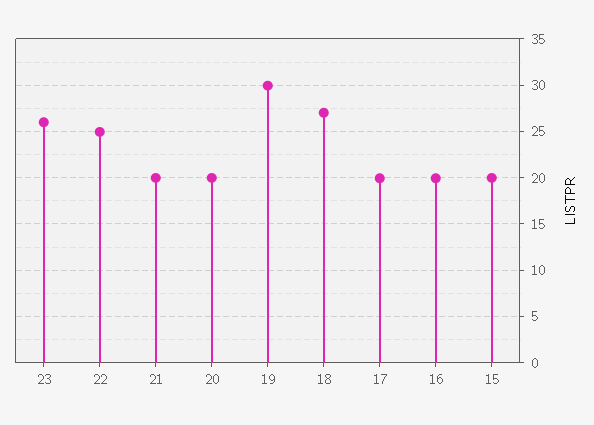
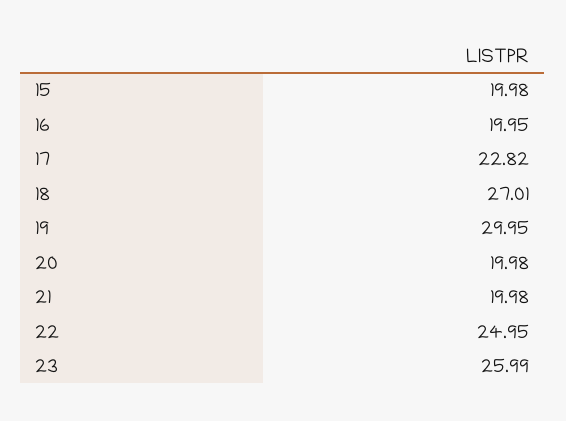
  {
    "23": 25.99,
    "22": 24.95,
    "21": 19.98,
    "20": 19.98,
    "19": 29.95,
    "18": 27.01,
-   "17": 20,
+   "17": 22.82,
    "16": 19.95,
    "15": 19.98
  }

